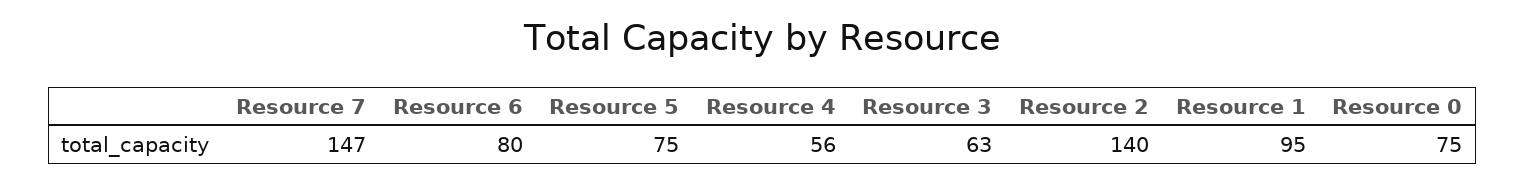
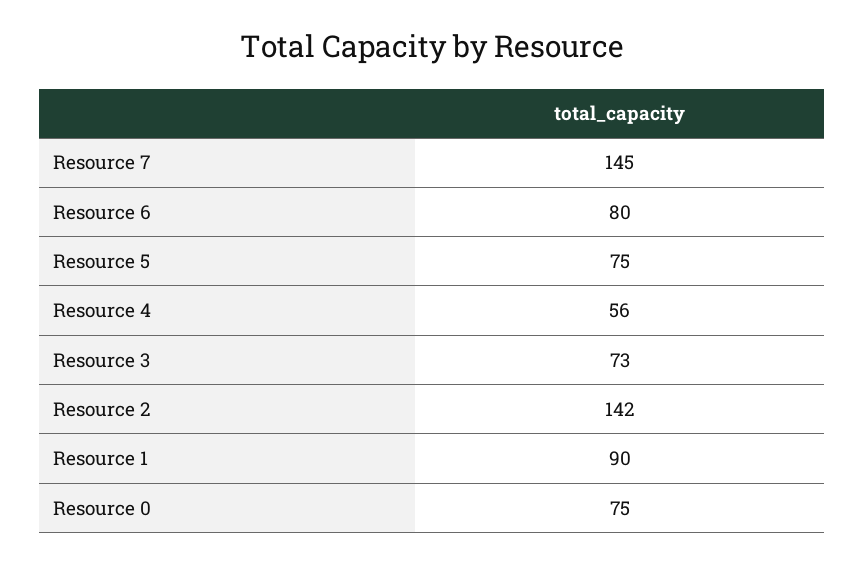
  {
-   "Resource 7": 147,
+   "Resource 7": 145,
    "Resource 6": 80,
    "Resource 5": 75,
    "Resource 4": 56,
-   "Resource 3": 63,
+   "Resource 3": 73,
-   "Resource 2": 140,
+   "Resource 2": 142,
-   "Resource 1": 95,
+   "Resource 1": 90,
    "Resource 0": 75
  }

